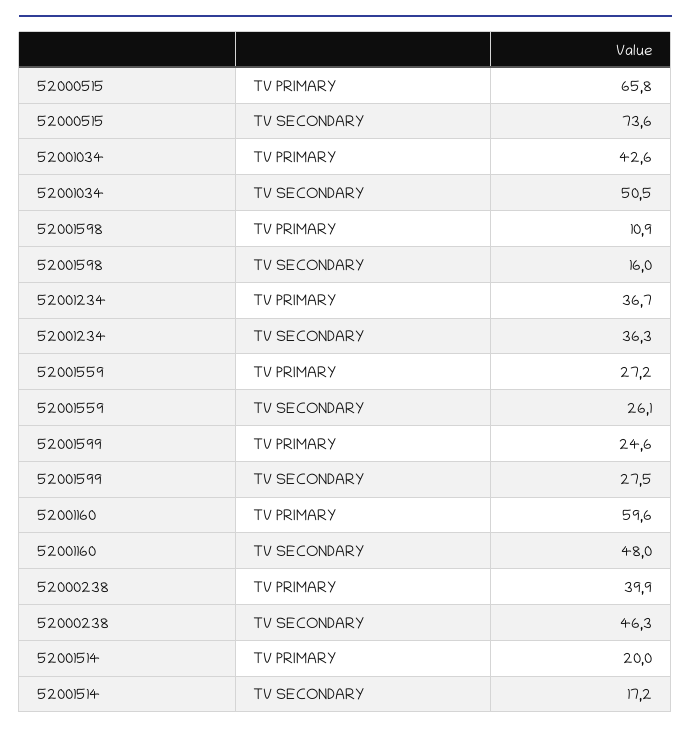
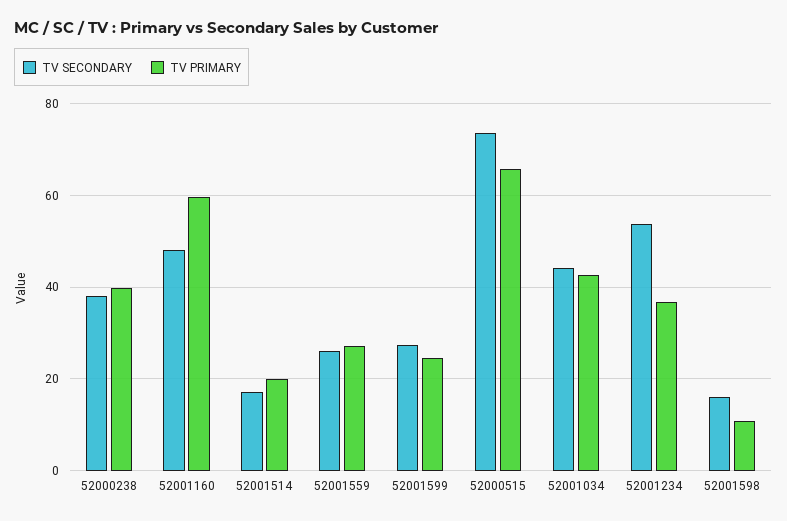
  {
    "TV PRIMARY": {
      "52000515": 65.8,
      "52001034": 42.6,
      "52001598": 10.9,
      "52001234": 36.7,
      "52001559": 27.2,
      "52001599": 24.6,
      "52001160": 59.6,
      "52000238": 39.9,
      "52001514": 20
    },
    "TV SECONDARY": {
      "52000515": 73.6,
-     "52001034": 50.5,
+     "52001034": 44,
      "52001598": 16,
-     "52001234": 36.3,
+     "52001234": 54,
      "52001559": 26.1,
      "52001599": 27.5,
      "52001160": 48,
-     "52000238": 46.3,
+     "52000238": 38,
      "52001514": 17.2
    }
  }

